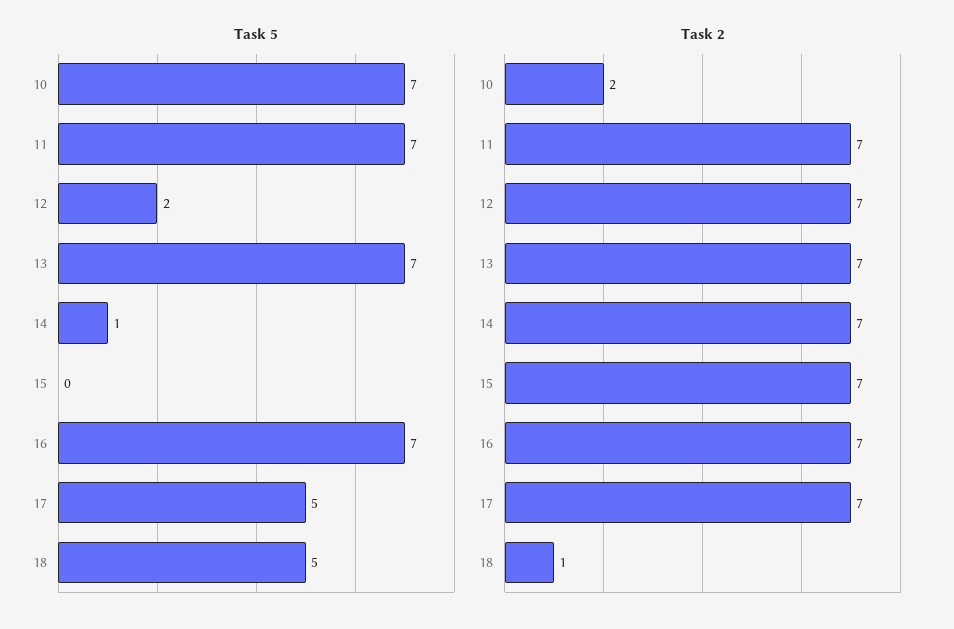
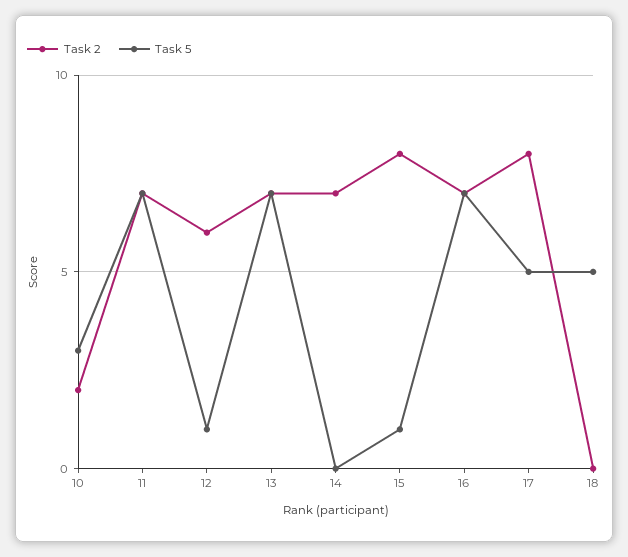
  {
    "Task 5": {
-     "10": 7,
+     "10": 3,
      "11": 7,
-     "12": 2,
+     "12": 1,
      "13": 7,
-     "14": 1,
+     "14": 0,
-     "15": 0,
+     "15": 1,
      "16": 7,
      "17": 5,
      "18": 5
    },
    "Task 2": {
      "10": 2,
      "11": 7,
-     "12": 7,
+     "12": 6,
      "13": 7,
      "14": 7,
-     "15": 7,
+     "15": 8,
      "16": 7,
-     "17": 7,
+     "17": 8,
-     "18": 1
+     "18": 0
    }
  }

